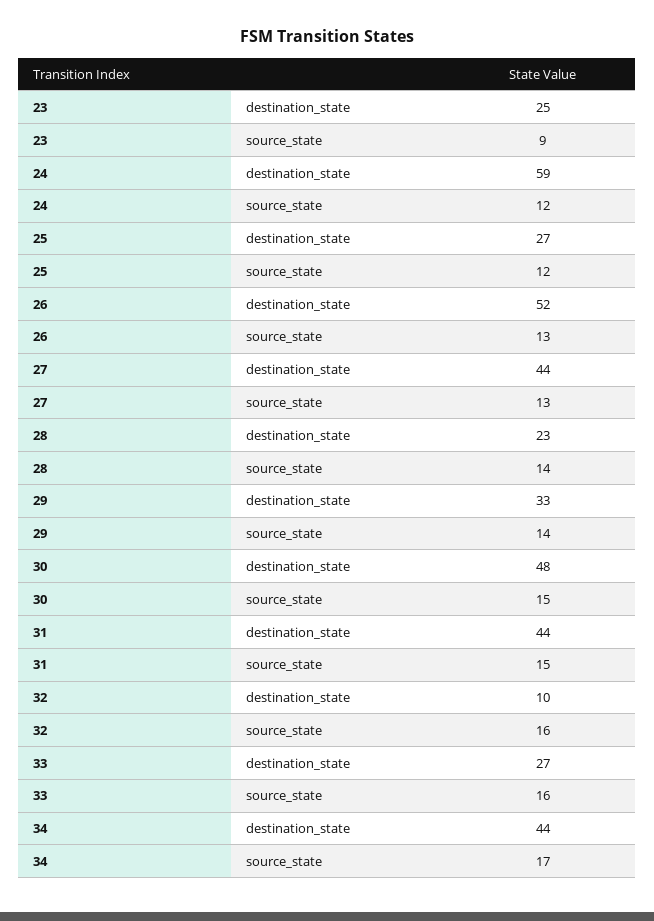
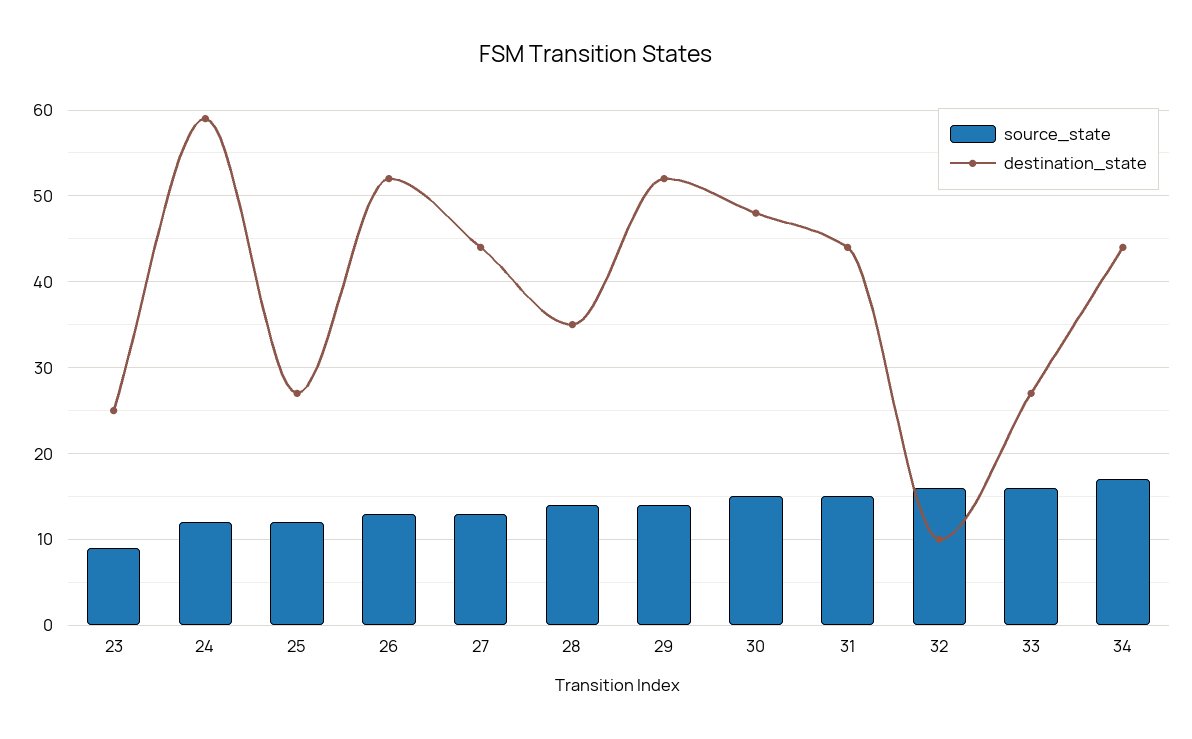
  {
    "destination_state": {
      "23": 25,
      "24": 59,
      "25": 27,
      "26": 52,
      "27": 44,
-     "28": 23,
+     "28": 35,
-     "29": 33,
+     "29": 52,
      "30": 48,
      "31": 44,
      "32": 10,
      "33": 27,
      "34": 44
    },
    "source_state": {
      "23": 9,
      "24": 12,
      "25": 12,
      "26": 13,
      "27": 13,
      "28": 14,
      "29": 14,
      "30": 15,
      "31": 15,
      "32": 16,
      "33": 16,
      "34": 17
    }
  }

